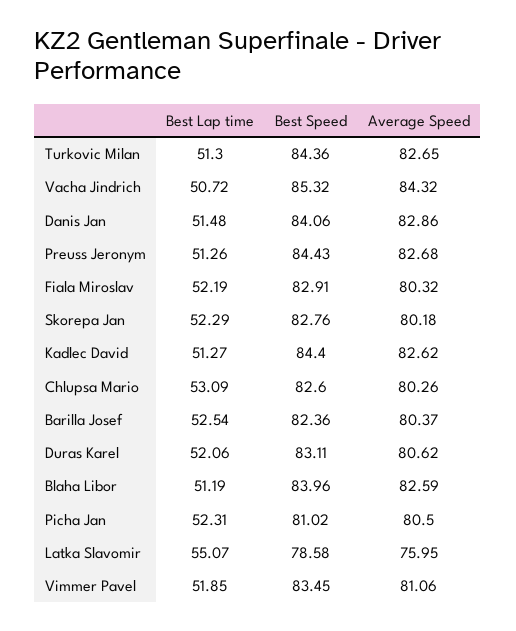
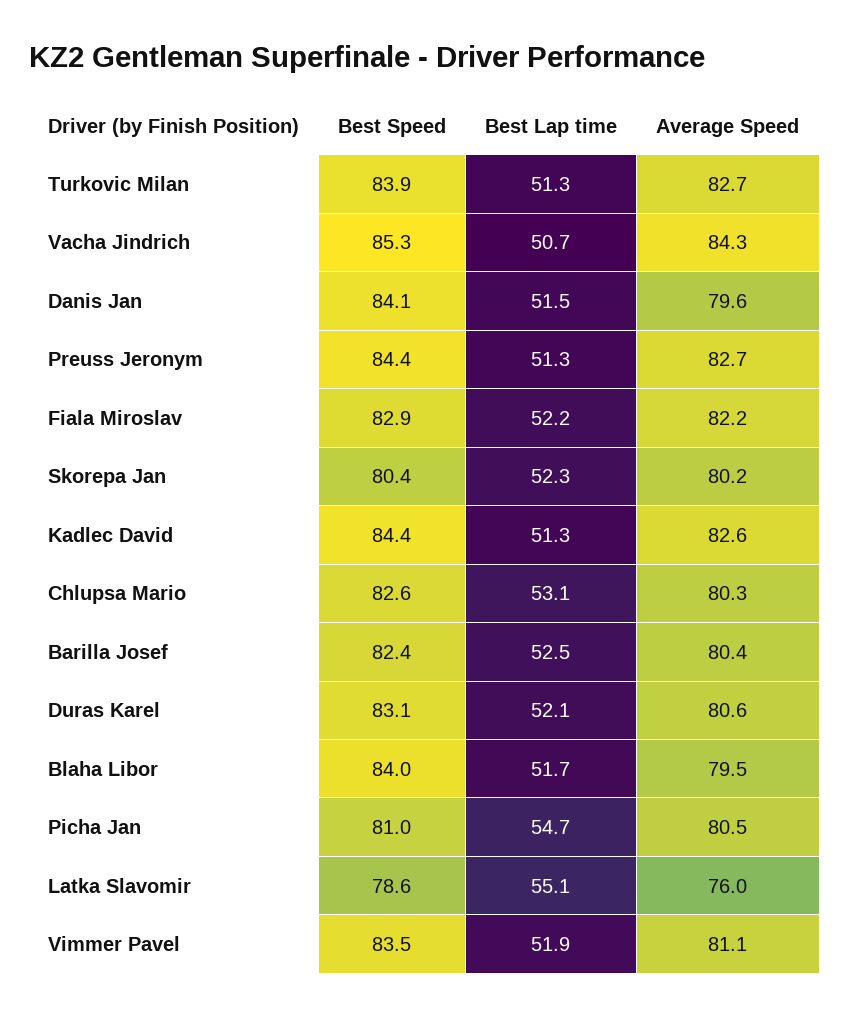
  {
    "Best Lap time": {
      "Turkovic Milan": 51.3,
      "Vacha Jindrich": 50.72,
      "Danis Jan": 51.48,
      "Preuss Jeronym": 51.26,
      "Fiala Miroslav": 52.19,
      "Skorepa Jan": 52.29,
      "Kadlec David": 51.27,
      "Chlupsa Mario": 53.09,
      "Barilla Josef": 52.54,
      "Duras Karel": 52.06,
-     "Blaha Libor": 51.19,
+     "Blaha Libor": 51.7,
-     "Picha Jan": 52.31,
+     "Picha Jan": 54.7,
      "Latka Slavomir": 55.07,
      "Vimmer Pavel": 51.85
    },
    "Best Speed": {
-     "Turkovic Milan": 84.36,
+     "Turkovic Milan": 83.9,
      "Vacha Jindrich": 85.32,
      "Danis Jan": 84.06,
      "Preuss Jeronym": 84.43,
      "Fiala Miroslav": 82.91,
-     "Skorepa Jan": 82.76,
+     "Skorepa Jan": 80.4,
      "Kadlec David": 84.4,
      "Chlupsa Mario": 82.6,
      "Barilla Josef": 82.36,
      "Duras Karel": 83.11,
      "Blaha Libor": 83.96,
      "Picha Jan": 81.02,
      "Latka Slavomir": 78.58,
      "Vimmer Pavel": 83.45
    },
    "Average Speed": {
      "Turkovic Milan": 82.65,
      "Vacha Jindrich": 84.32,
-     "Danis Jan": 82.86,
+     "Danis Jan": 79.6,
      "Preuss Jeronym": 82.68,
-     "Fiala Miroslav": 80.32,
+     "Fiala Miroslav": 82.2,
      "Skorepa Jan": 80.18,
      "Kadlec David": 82.62,
      "Chlupsa Mario": 80.26,
      "Barilla Josef": 80.37,
      "Duras Karel": 80.62,
-     "Blaha Libor": 82.59,
+     "Blaha Libor": 79.5,
      "Picha Jan": 80.5,
      "Latka Slavomir": 75.95,
      "Vimmer Pavel": 81.06
    }
  }

